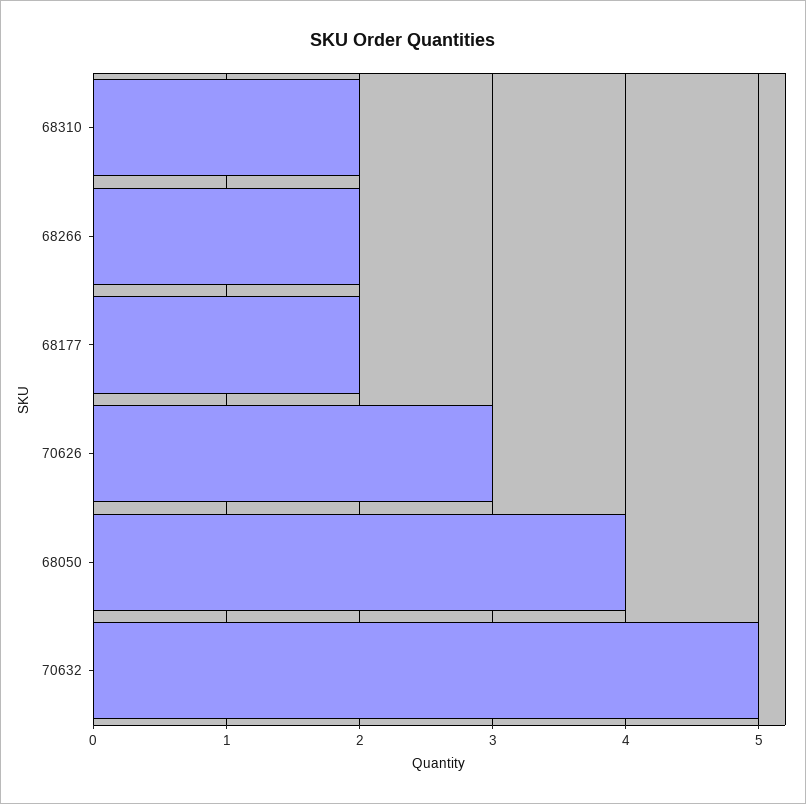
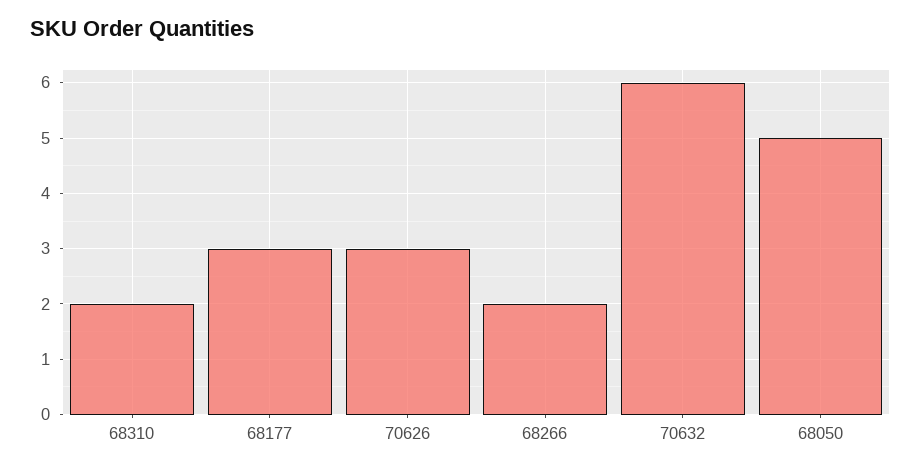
  {
    "68310": 2,
    "68266": 2,
-   "68177": 2,
+   "68177": 3,
    "70626": 3,
-   "68050": 4,
+   "68050": 5,
-   "70632": 5
+   "70632": 6
  }

